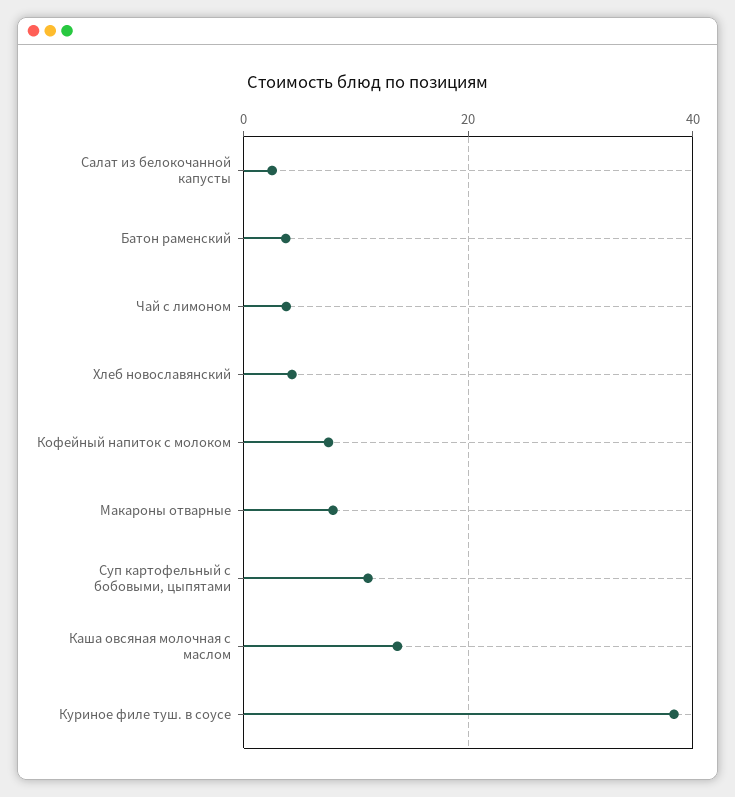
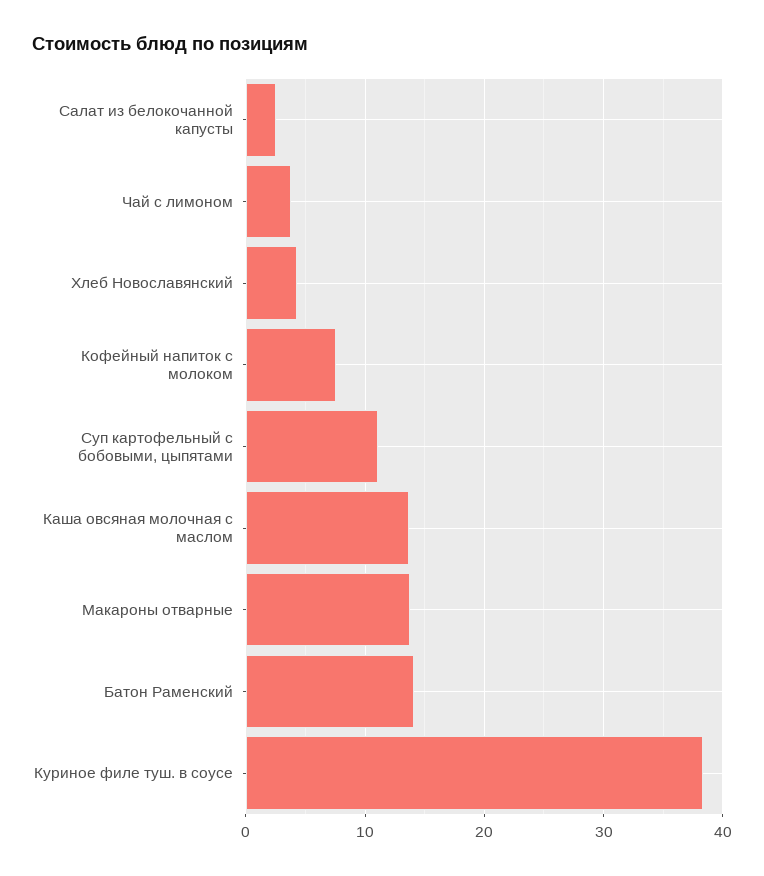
  {
    "Салат из белокочанной капусты": 3,
-   "Батон раменский": 4,
+   "Батон раменский": 14,
    "Чай с лимоном": 4,
    "Хлеб новославянский": 4,
    "Кофейный напиток с молоком": 8,
-   "Макароны отварные": 8,
+   "Макароны отварные": 14,
    "Суп картофельный с бобовыми, цыпятами": 11,
    "Каша овсяная молочная с маслом": 14,
    "Куриное филе туш. в соусе": 38
  }

